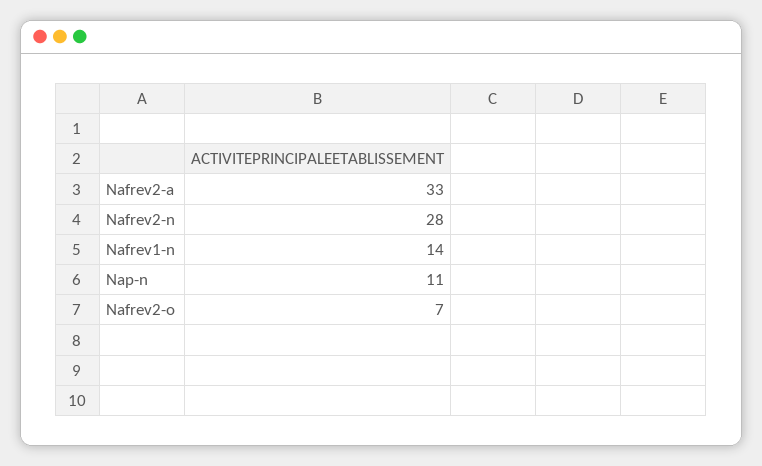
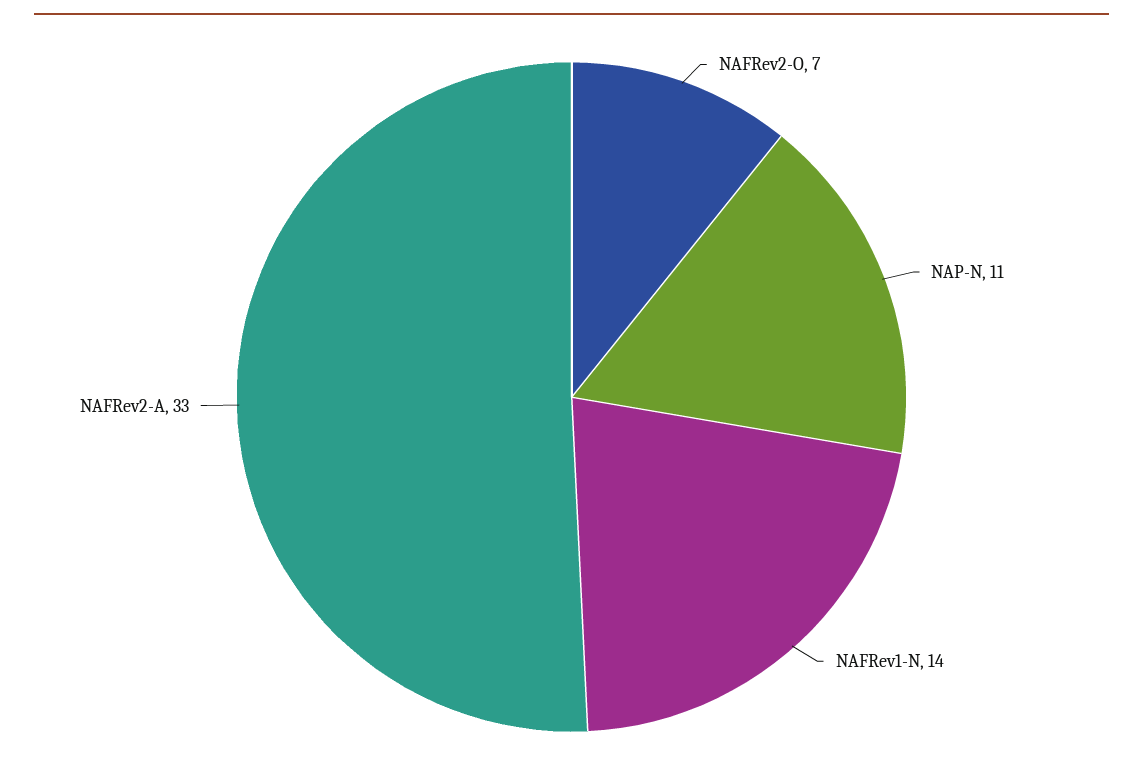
  {
    "Nafrev2-a": 33,
-   "Nafrev2-n": 28,
    "Nafrev1-n": 14,
    "Nap-n": 11,
    "Nafrev2-o": 7
  }

